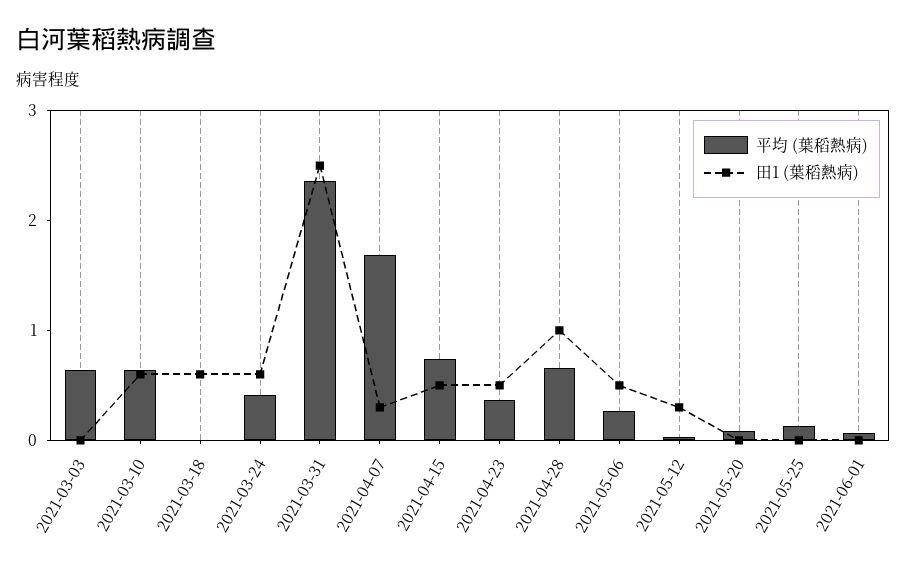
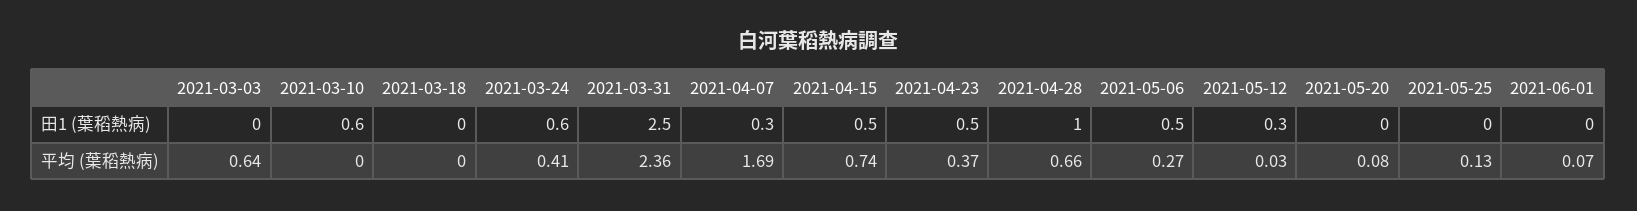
  {
    "平均 (葉稻熱病)": {
      "2021-03-03": 0.64,
-     "2021-03-10": 0.6,
+     "2021-03-10": 0,
      "2021-03-18": 0,
      "2021-03-24": 0.41,
      "2021-03-31": 2.36,
      "2021-04-07": 1.69,
      "2021-04-15": 0.74,
      "2021-04-23": 0.37,
      "2021-04-28": 0.66,
      "2021-05-06": 0.27,
      "2021-05-12": 0.03,
      "2021-05-20": 0.08,
      "2021-05-25": 0.13,
      "2021-06-01": 0.07
    },
    "田1 (葉稻熱病)": {
      "2021-03-03": 0,
      "2021-03-10": 0.6,
-     "2021-03-18": 0.6,
+     "2021-03-18": 0,
      "2021-03-24": 0.6,
      "2021-03-31": 2.5,
      "2021-04-07": 0.3,
      "2021-04-15": 0.5,
      "2021-04-23": 0.5,
      "2021-04-28": 1,
      "2021-05-06": 0.5,
      "2021-05-12": 0.3,
      "2021-05-20": 0,
      "2021-05-25": 0,
      "2021-06-01": 0
    }
  }

